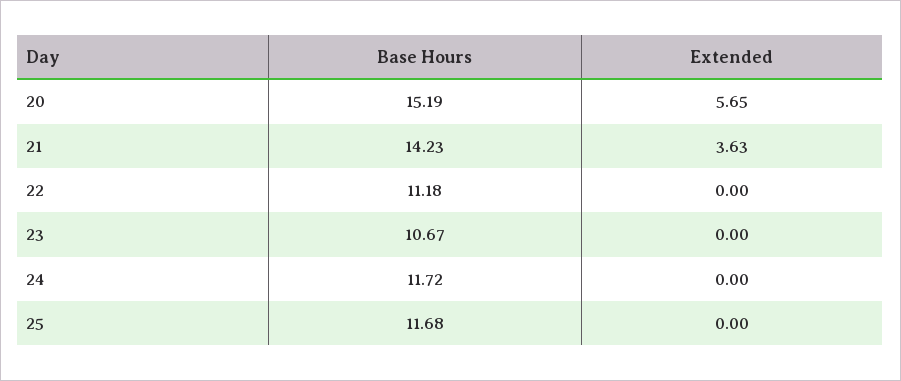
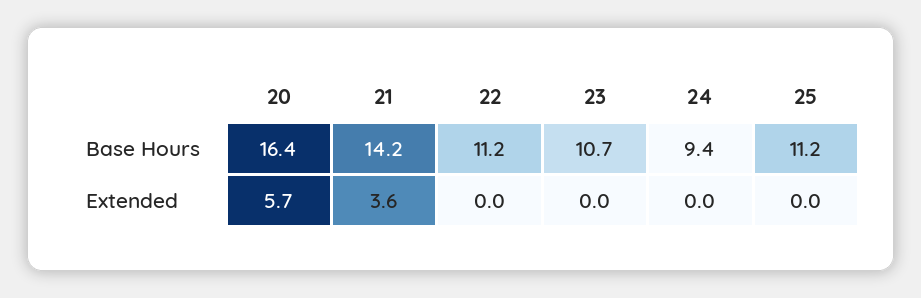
  {
    "Base Hours": {
-     "20": 15.19,
+     "20": 16.4,
      "21": 14.23,
      "22": 11.18,
      "23": 10.67,
-     "24": 11.72,
+     "24": 9.4,
-     "25": 11.68
+     "25": 11.2
    },
    "Extended": {
      "20": 5.65,
      "21": 3.63,
      "22": 0,
      "23": 0,
      "24": 0,
      "25": 0
    }
  }

